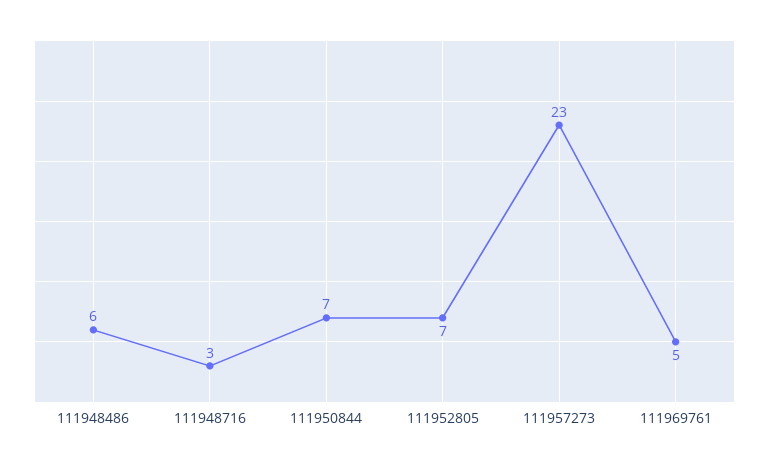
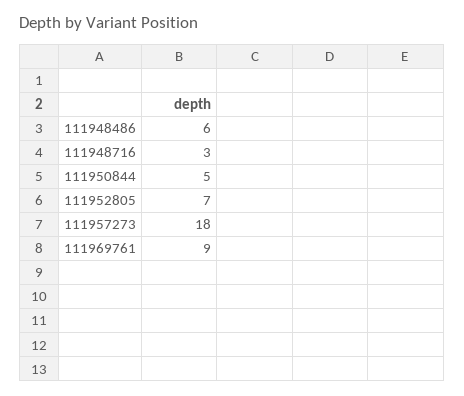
  {
    "111948486": 6,
    "111948716": 3,
-   "111950844": 7,
+   "111950844": 5,
    "111952805": 7,
-   "111957273": 23,
+   "111957273": 18,
-   "111969761": 5
+   "111969761": 9
  }

